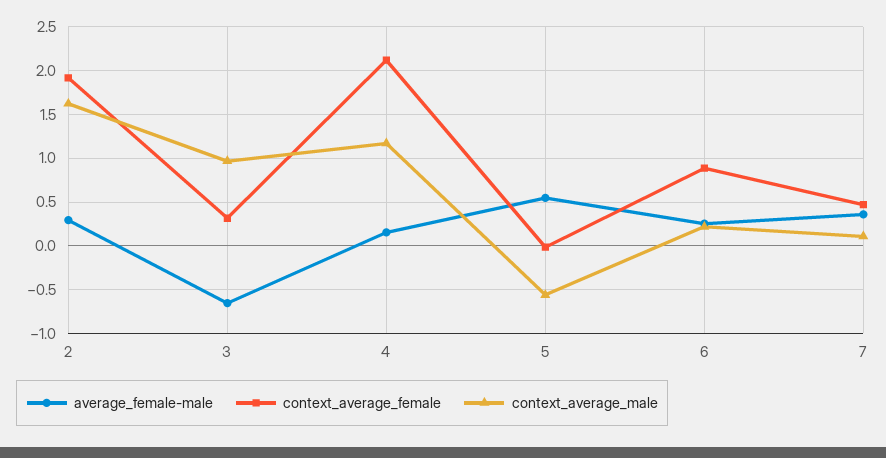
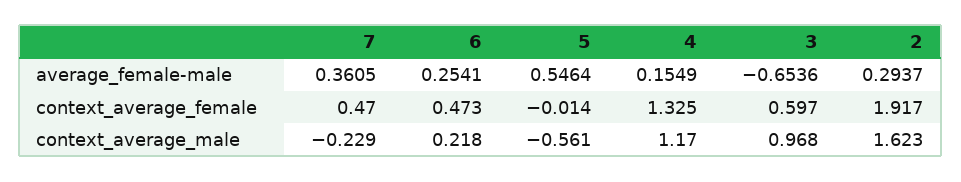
  {
    "average_female-male": {
      "2": 0.2937,
      "3": -0.6536,
      "4": 0.1549,
      "5": 0.5464,
      "6": 0.2541,
      "7": 0.3605
    },
    "context_average_female": {
      "2": 1.917,
-     "3": 0.3,
+     "3": 0.597,
-     "4": 2.1,
+     "4": 1.325,
      "5": -0.014,
-     "6": 0.9,
+     "6": 0.473,
      "7": 0.47
    },
    "context_average_male": {
      "2": 1.623,
      "3": 0.968,
      "4": 1.17,
      "5": -0.561,
      "6": 0.218,
-     "7": 0.1
+     "7": -0.229
    }
  }

